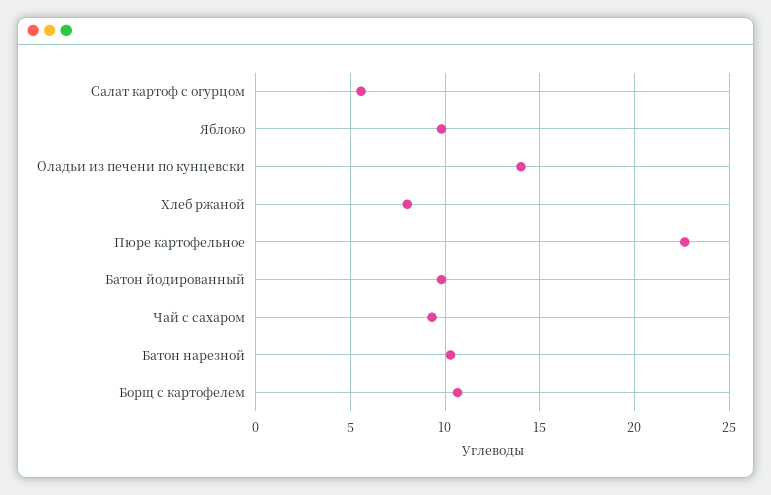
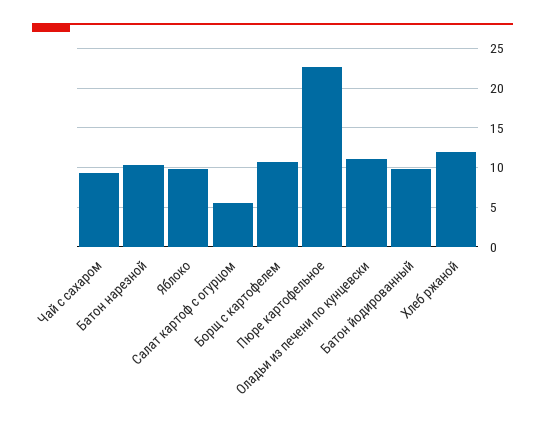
  {
    "Салат картоф с огурцом": 5.5,
    "Яблоко": 10,
-   "Оладьи из печени по кунцевски": 14,
+   "Оладьи из печени по кунцевски": 11,
-   "Хлеб ржаной": 8,
+   "Хлеб ржаной": 12,
    "Пюре картофельное": 22.5,
    "Батон йодированный": 10,
    "Чай с сахаром": 9.5,
    "Батон нарезной": 10.5,
    "Борщ с картофелем": 10.5
  }

